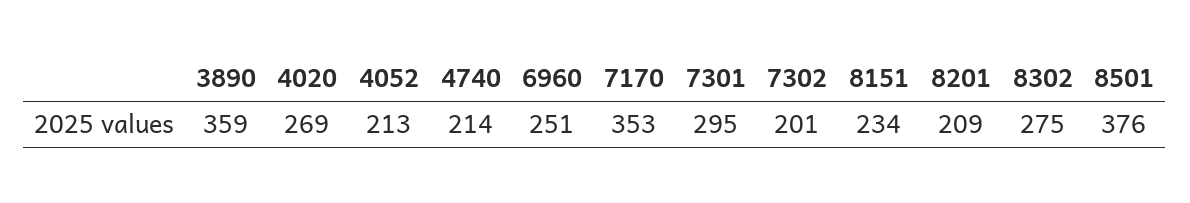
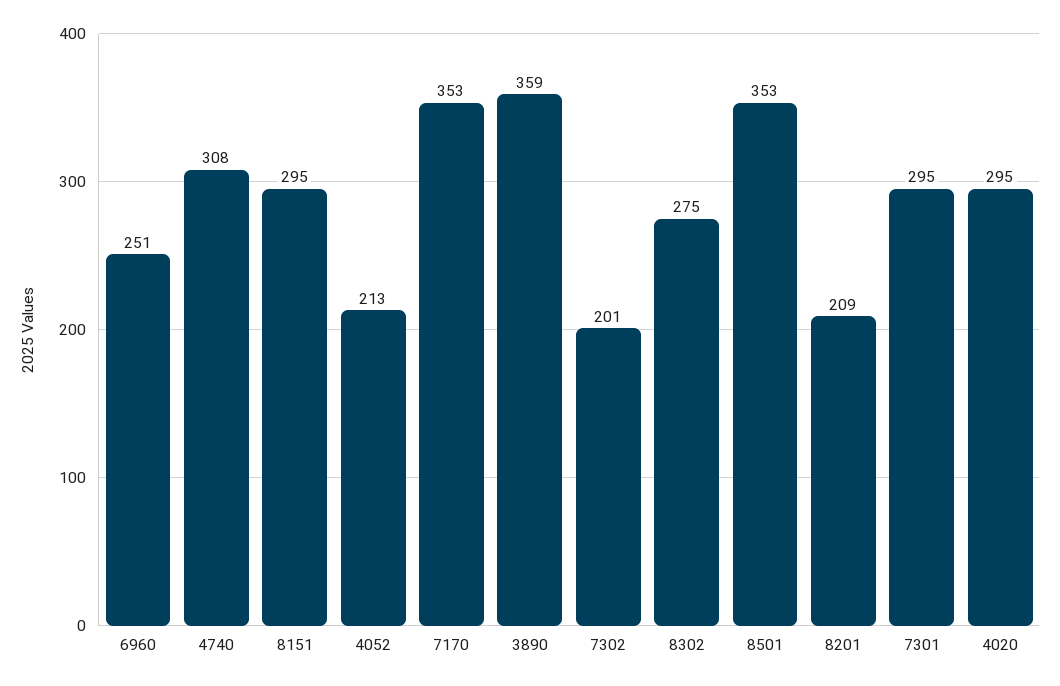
  {
    "3890": 359,
-   "4020": 269,
+   "4020": 295,
    "4052": 213,
-   "4740": 214,
+   "4740": 308,
    "6960": 251,
    "7170": 353,
    "7301": 295,
    "7302": 201,
-   "8151": 234,
+   "8151": 295,
    "8201": 209,
    "8302": 275,
-   "8501": 376
+   "8501": 353
  }

